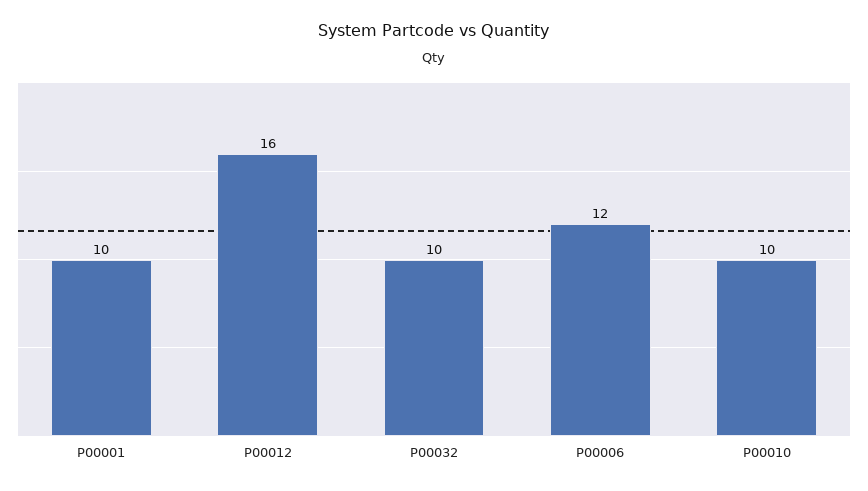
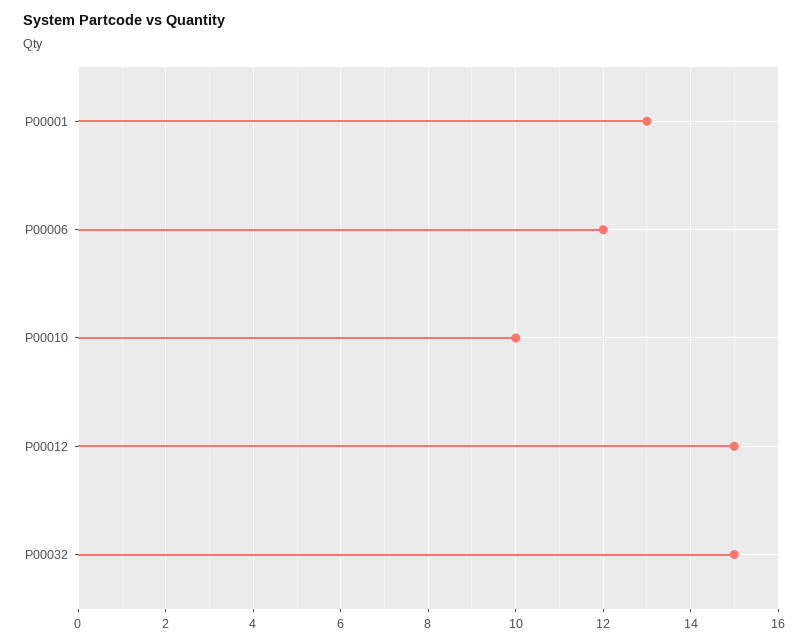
  {
-   "P00001": 10,
+   "P00001": 13,
-   "P00012": 16,
+   "P00012": 15,
-   "P00032": 10,
+   "P00032": 15,
    "P00006": 12,
    "P00010": 10
  }

